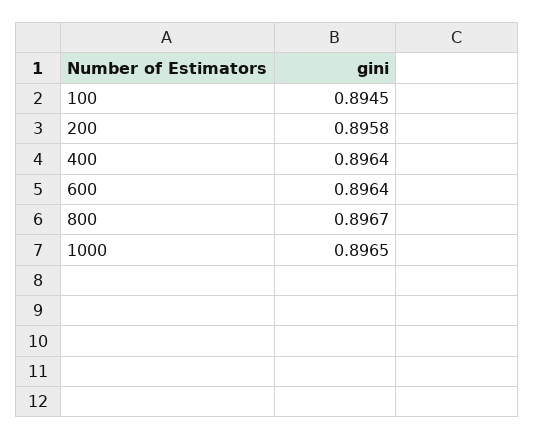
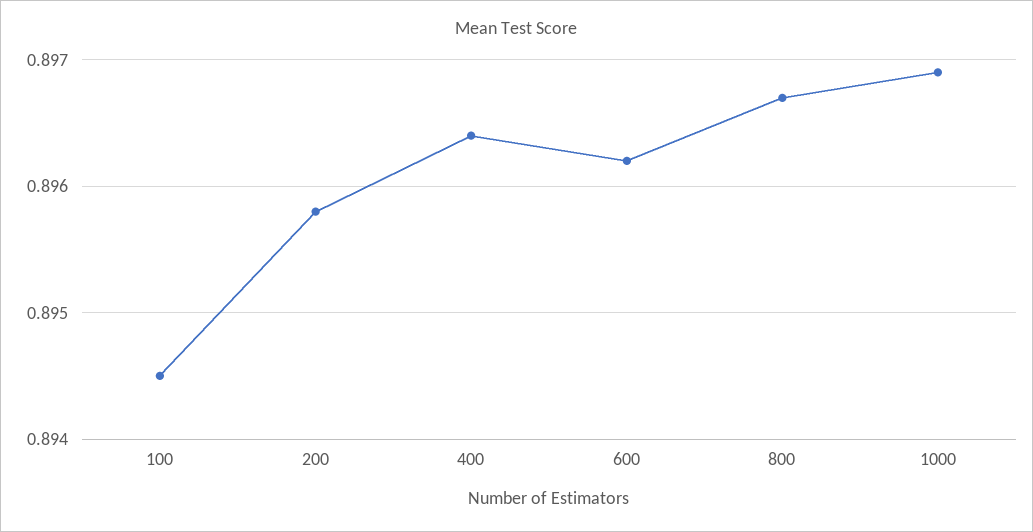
  {
    "100": 0.8945,
    "200": 0.8958,
    "400": 0.8964,
-   "600": 0.8964,
+   "600": 0.8962,
    "800": 0.8967,
-   "1000": 0.8965
+   "1000": 0.8969
  }

